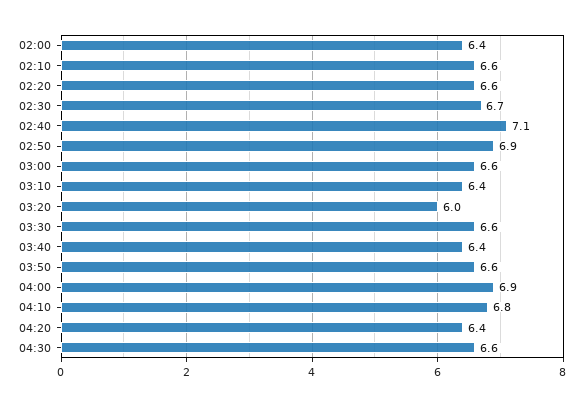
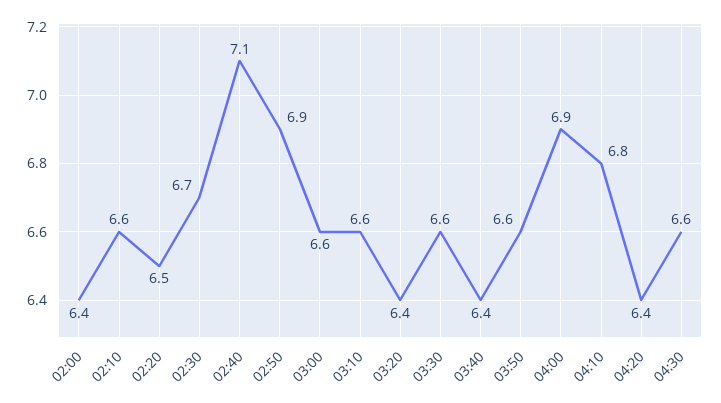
  {
    "02:00": 6.4,
    "02:10": 6.6,
-   "02:20": 6.6,
+   "02:20": 6.5,
    "02:30": 6.7,
    "02:40": 7.1,
    "02:50": 6.9,
    "03:00": 6.6,
-   "03:10": 6.4,
+   "03:10": 6.6,
-   "03:20": 6,
+   "03:20": 6.4,
    "03:30": 6.6,
    "03:40": 6.4,
    "03:50": 6.6,
    "04:00": 6.9,
    "04:10": 6.8,
    "04:20": 6.4,
    "04:30": 6.6
  }

